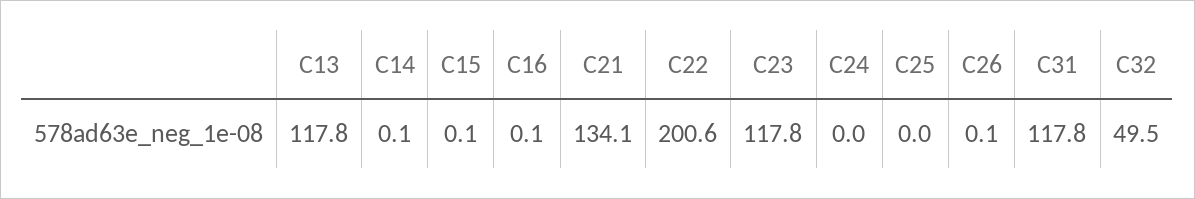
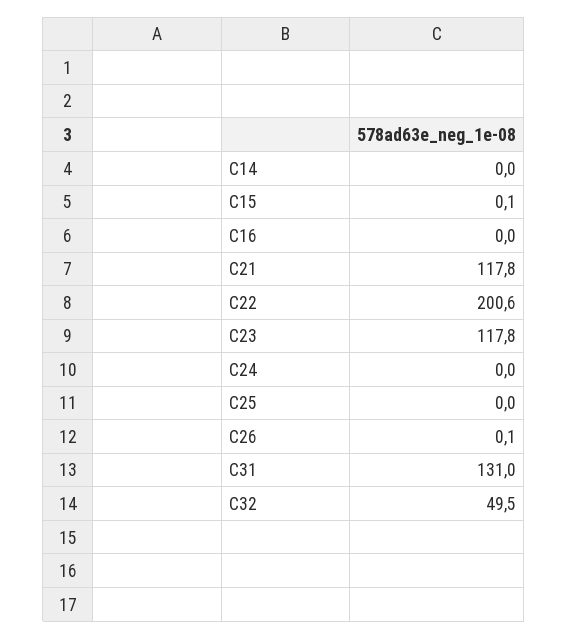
  {
-   "C13": 117.8,
-   "C14": 0.1,
+   "C14": 0,
    "C15": 0.1,
-   "C16": 0.1,
+   "C16": 0,
-   "C21": 134.1,
+   "C21": 117.8,
    "C22": 200.6,
    "C23": 117.8,
    "C24": 0,
    "C25": 0,
    "C26": 0.1,
-   "C31": 117.8,
+   "C31": 131,
    "C32": 49.5
  }

